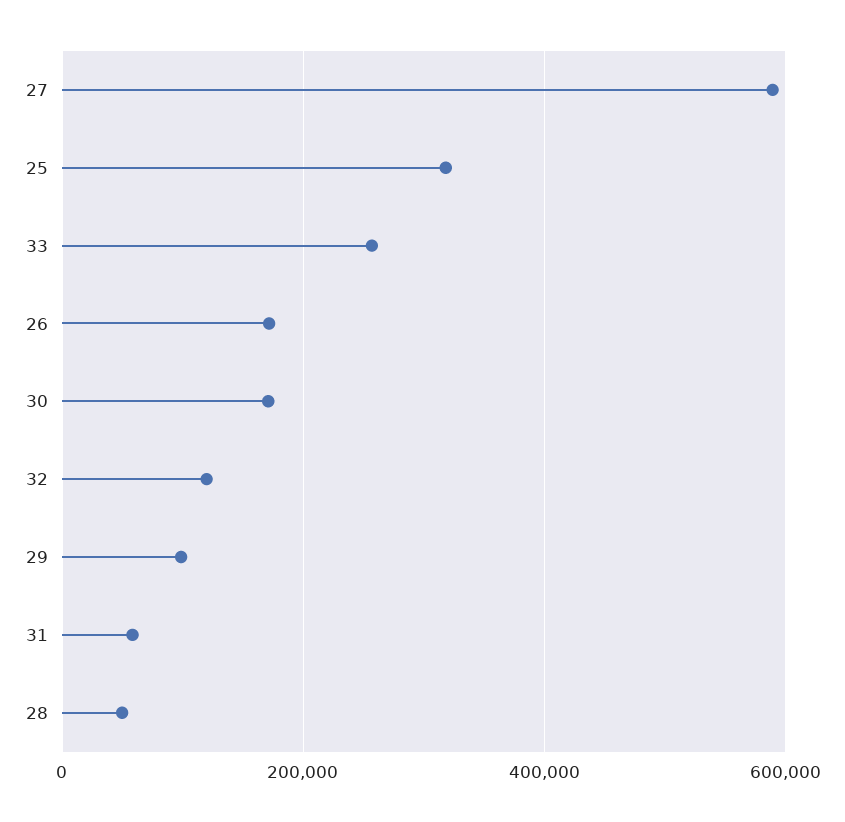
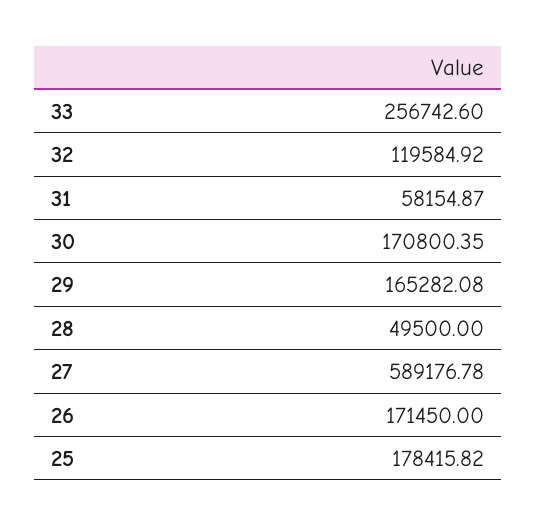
  {
    "27": 589176.78,
-   "25": 320000,
+   "25": 178415.82,
    "33": 256742.6,
    "26": 171450,
    "30": 170800.35,
    "32": 119584.92,
-   "29": 100000,
+   "29": 165282.08,
    "31": 58154.87,
    "28": 49500
  }

